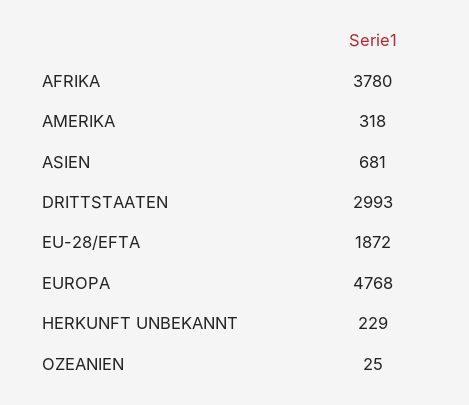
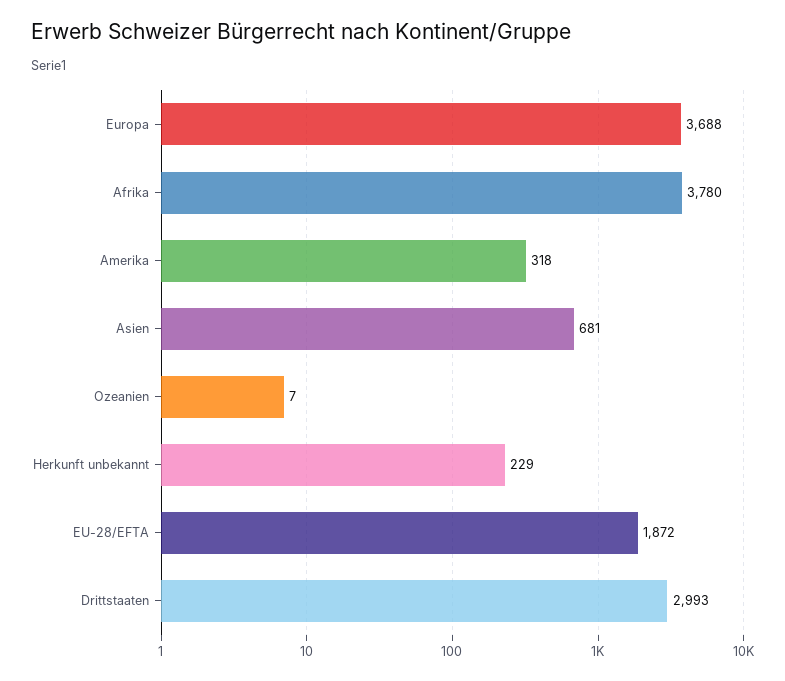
  {
    "AFRIKA": 3780,
    "AMERIKA": 318,
    "ASIEN": 681,
    "DRITTSTAATEN": 2993,
    "EU-28/EFTA": 1872,
-   "EUROPA": 4768,
+   "EUROPA": 3688,
    "HERKUNFT UNBEKANNT": 229,
-   "OZEANIEN": 25
+   "OZEANIEN": 7
  }

